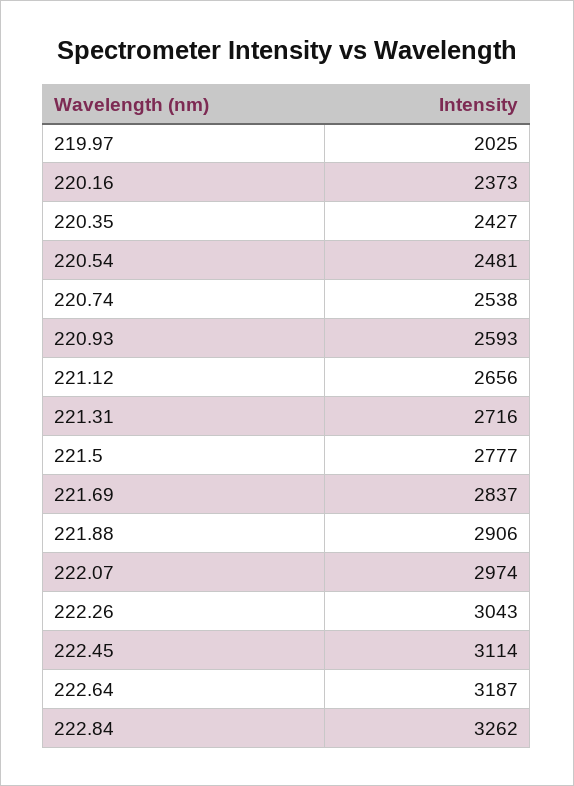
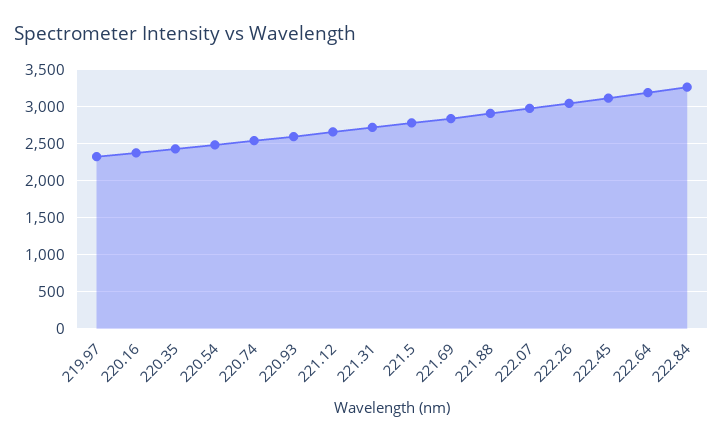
  {
-   "219.97": 2025,
+   "219.97": 2300,
    "220.16": 2373,
    "220.35": 2427,
    "220.54": 2481,
    "220.74": 2538,
    "220.93": 2593,
    "221.12": 2656,
    "221.31": 2716,
    "221.5": 2777,
    "221.69": 2837,
    "221.88": 2906,
    "222.07": 2974,
    "222.26": 3043,
    "222.45": 3114,
    "222.64": 3187,
    "222.84": 3262
  }

